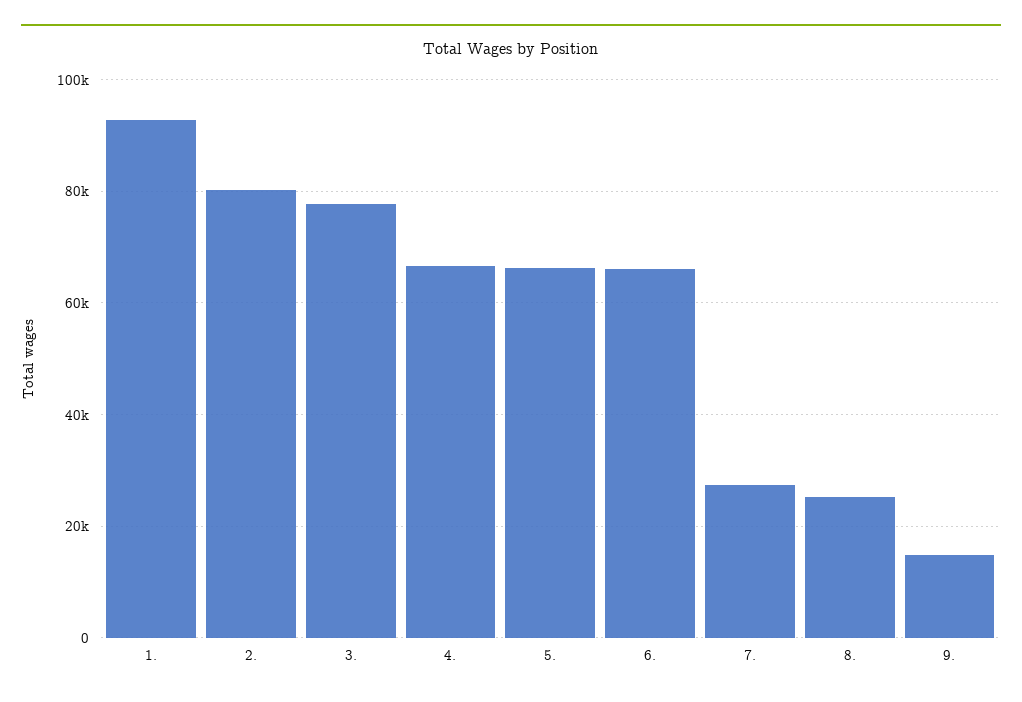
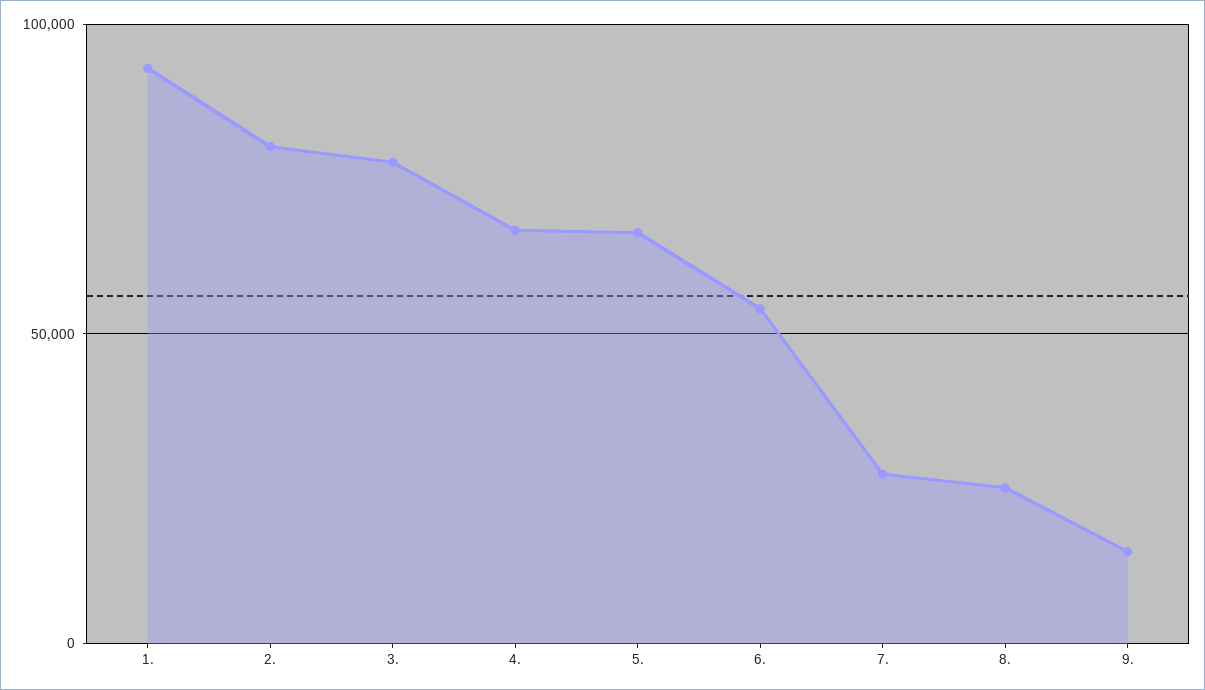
  {
    "1.": 92000,
    "2.": 80000,
    "3.": 78000,
    "4.": 66000,
    "5.": 66000,
-   "6.": 66000,
+   "6.": 55000,
    "7.": 28000,
    "8.": 26000,
    "9.": 14000
  }

